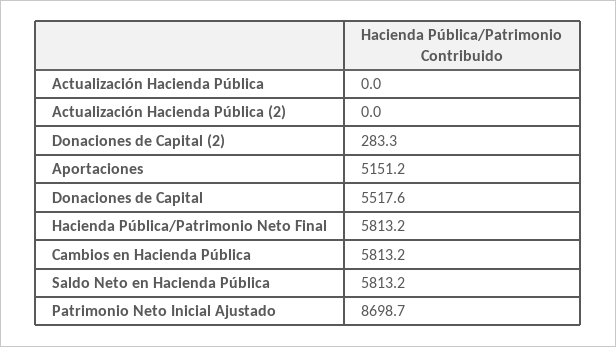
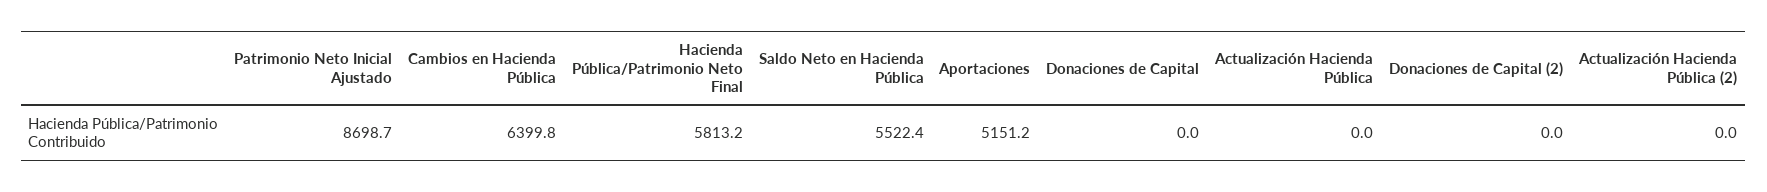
  {
    "Actualización Hacienda Pública": 0,
    "Actualización Hacienda Pública (2)": 0,
-   "Donaciones de Capital (2)": 283.3,
+   "Donaciones de Capital (2)": 0,
    "Aportaciones": 5151.2,
-   "Donaciones de Capital": 5517.6,
+   "Donaciones de Capital": 0,
    "Hacienda Pública/Patrimonio Neto Final": 5813.2,
-   "Cambios en Hacienda Pública": 5813.2,
+   "Cambios en Hacienda Pública": 6399.8,
-   "Saldo Neto en Hacienda Pública": 5813.2,
+   "Saldo Neto en Hacienda Pública": 5522.4,
    "Patrimonio Neto Inicial Ajustado": 8698.7
  }

